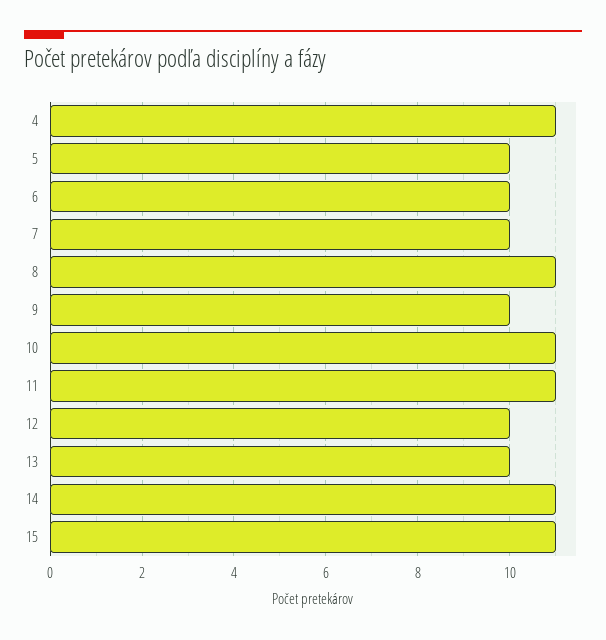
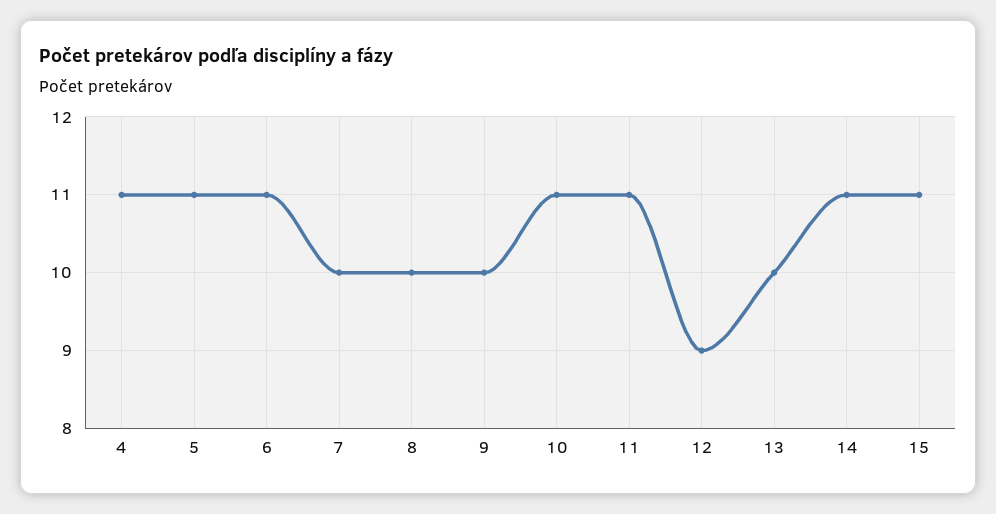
  {
    "4": 11,
-   "5": 10,
+   "5": 11,
-   "6": 10,
+   "6": 11,
    "7": 10,
-   "8": 11,
+   "8": 10,
    "9": 10,
    "10": 11,
    "11": 11,
-   "12": 10,
+   "12": 9,
    "13": 10,
    "14": 11,
    "15": 11
  }

